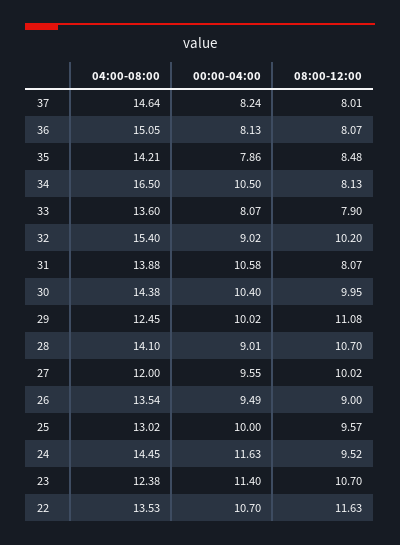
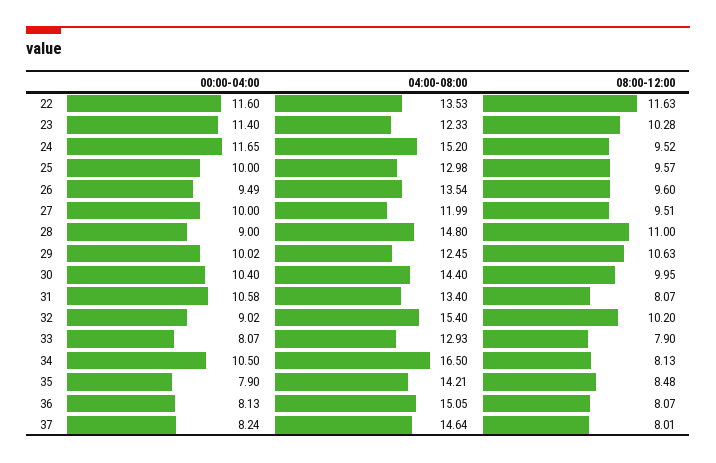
  {
    "04:00-08:00": {
      "37": 14.64,
      "36": 15.05,
      "35": 14.21,
      "34": 16.5,
-     "33": 13.6,
+     "33": 12.93,
      "32": 15.4,
-     "31": 13.88,
+     "31": 13.4,
-     "30": 14.38,
+     "30": 14.4,
      "29": 12.45,
-     "28": 14.1,
+     "28": 14.8,
-     "27": 12,
+     "27": 11.99,
      "26": 13.54,
-     "25": 13.02,
+     "25": 12.98,
-     "24": 14.45,
+     "24": 15.2,
-     "23": 12.38,
+     "23": 12.33,
      "22": 13.53
    },
    "00:00-04:00": {
      "37": 8.24,
      "36": 8.13,
-     "35": 7.86,
+     "35": 7.9,
      "34": 10.5,
      "33": 8.07,
      "32": 9.02,
      "31": 10.58,
      "30": 10.4,
      "29": 10.02,
-     "28": 9.01,
+     "28": 9,
-     "27": 9.55,
+     "27": 10,
      "26": 9.49,
      "25": 10,
-     "24": 11.63,
+     "24": 11.65,
      "23": 11.4,
-     "22": 10.7
+     "22": 11.6
    },
    "08:00-12:00": {
      "37": 8.01,
      "36": 8.07,
      "35": 8.48,
      "34": 8.13,
      "33": 7.9,
      "32": 10.2,
      "31": 8.07,
      "30": 9.95,
-     "29": 11.08,
+     "29": 10.63,
-     "28": 10.7,
+     "28": 11,
-     "27": 10.02,
+     "27": 9.51,
-     "26": 9,
+     "26": 9.6,
      "25": 9.57,
      "24": 9.52,
-     "23": 10.7,
+     "23": 10.28,
      "22": 11.63
    }
  }

